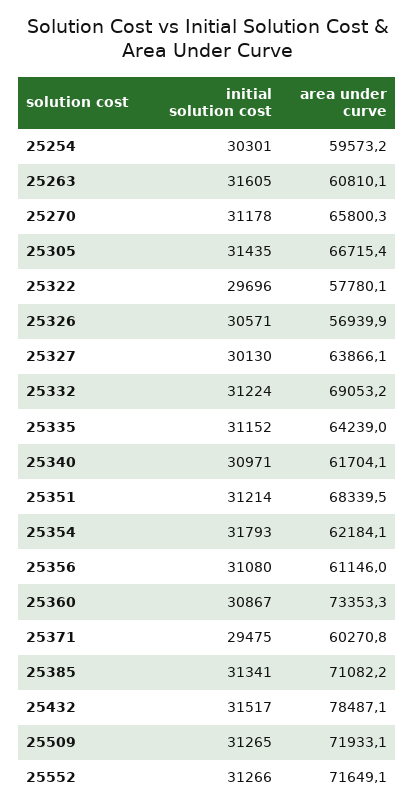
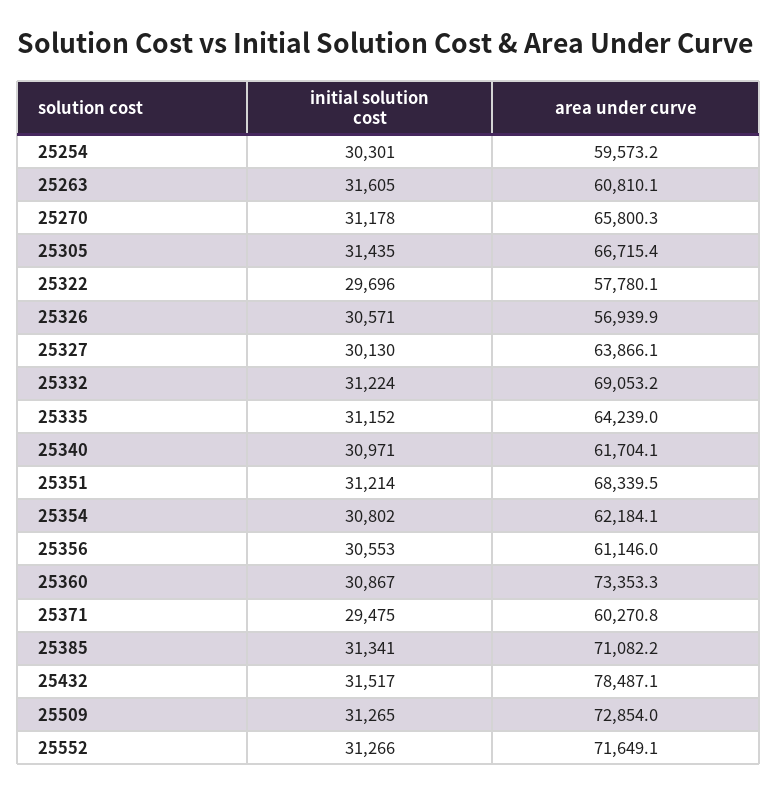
  {
    "initial solution cost": {
      "25254": 30301,
      "25263": 31605,
      "25270": 31178,
      "25305": 31435,
      "25322": 29696,
      "25326": 30571,
      "25327": 30130,
      "25332": 31224,
      "25335": 31152,
      "25340": 30971,
      "25351": 31214,
-     "25354": 31793,
+     "25354": 30802,
-     "25356": 31080,
+     "25356": 30553,
      "25360": 30867,
      "25371": 29475,
      "25385": 31341,
      "25432": 31517,
      "25509": 31265,
      "25552": 31266
    },
    "area under curve": {
      "25254": 59573.2,
      "25263": 60810.1,
      "25270": 65800.3,
      "25305": 66715.4,
      "25322": 57780.1,
      "25326": 56939.9,
      "25327": 63866.1,
      "25332": 69053.2,
      "25335": 64239,
      "25340": 61704.1,
      "25351": 68339.5,
      "25354": 62184.1,
      "25356": 61146,
      "25360": 73353.3,
      "25371": 60270.8,
      "25385": 71082.2,
      "25432": 78487.1,
-     "25509": 71933.1,
+     "25509": 72854,
      "25552": 71649.1
    }
  }

